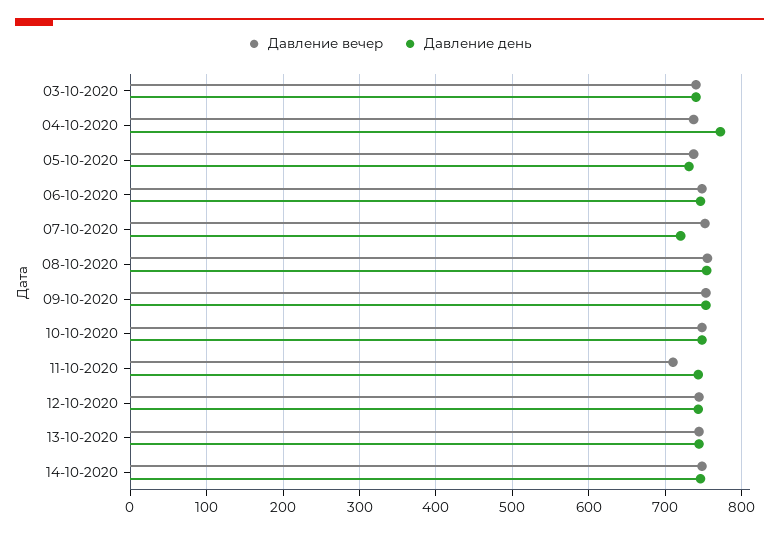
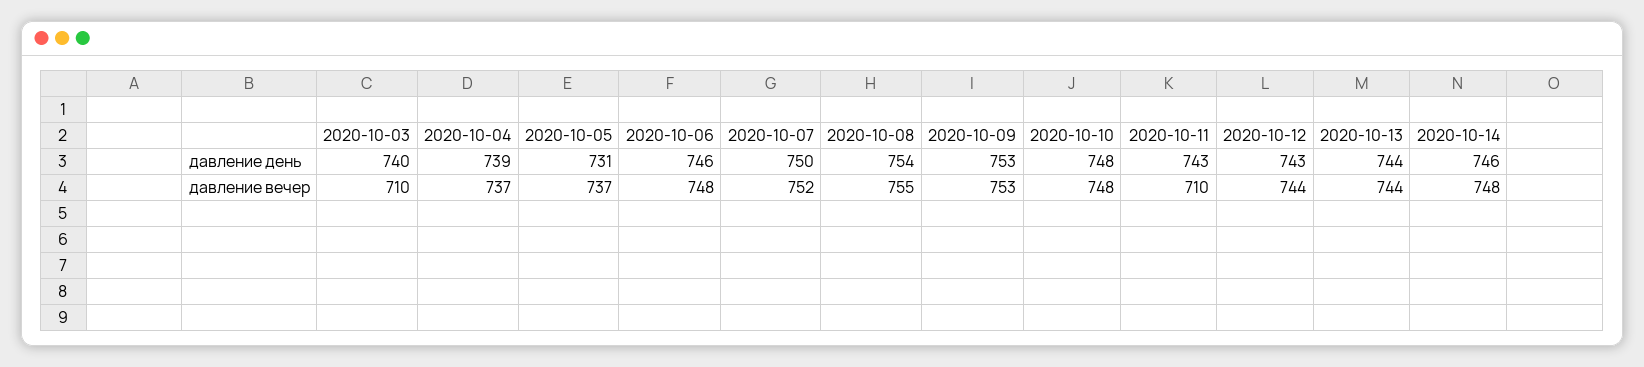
  {
    "Давление вечер": {
-     "03-10-2020": 740,
+     "03-10-2020": 710,
      "04-10-2020": 737,
      "05-10-2020": 737,
      "06-10-2020": 748,
      "07-10-2020": 752,
      "08-10-2020": 755,
      "09-10-2020": 753,
      "10-10-2020": 748,
      "11-10-2020": 710,
      "12-10-2020": 744,
      "13-10-2020": 744,
      "14-10-2020": 748
    },
    "Давление день": {
      "03-10-2020": 740,
-     "04-10-2020": 770,
+     "04-10-2020": 739,
      "05-10-2020": 731,
      "06-10-2020": 746,
-     "07-10-2020": 720,
+     "07-10-2020": 750,
      "08-10-2020": 754,
      "09-10-2020": 753,
      "10-10-2020": 748,
      "11-10-2020": 743,
      "12-10-2020": 743,
      "13-10-2020": 744,
      "14-10-2020": 746
    }
  }

